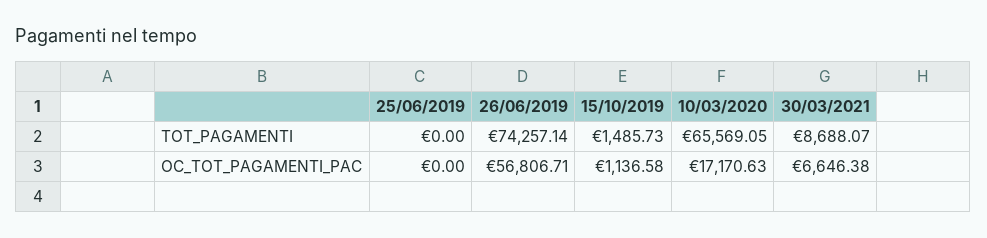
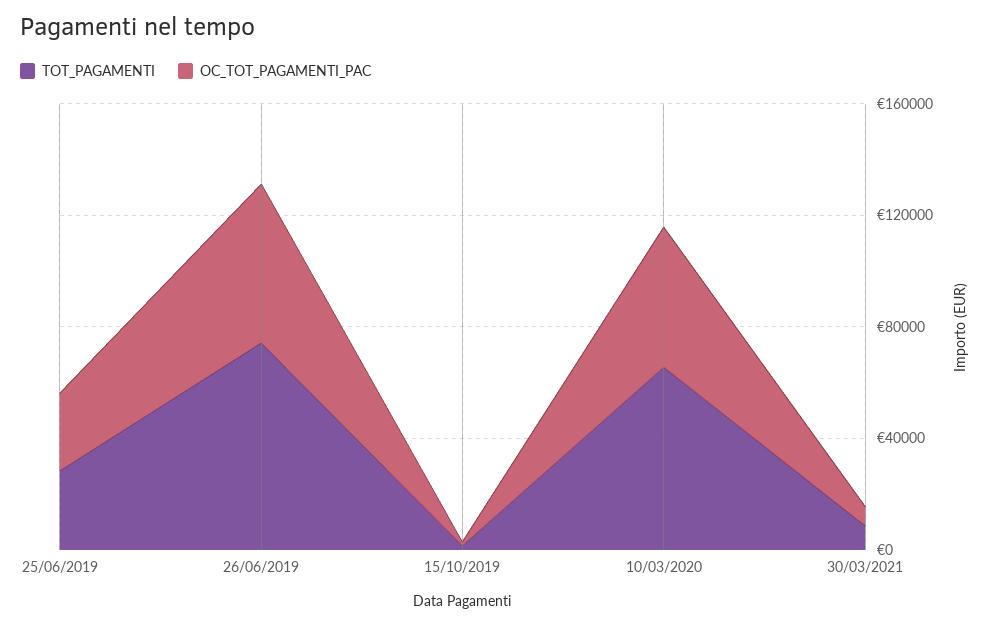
  {
    "TOT_PAGAMENTI": {
-     "25/06/2019": 0,
+     "25/06/2019": 30000,
      "26/06/2019": 74257.14,
      "15/10/2019": 1485.73,
      "10/03/2020": 65569.05,
      "30/03/2021": 8688.07
    },
    "OC_TOT_PAGAMENTI_PAC": {
-     "25/06/2019": 0,
+     "25/06/2019": 30000,
      "26/06/2019": 56806.71,
      "15/10/2019": 1136.58,
-     "10/03/2020": 17170.63,
+     "10/03/2020": 50000,
      "30/03/2021": 6646.38
    }
  }

